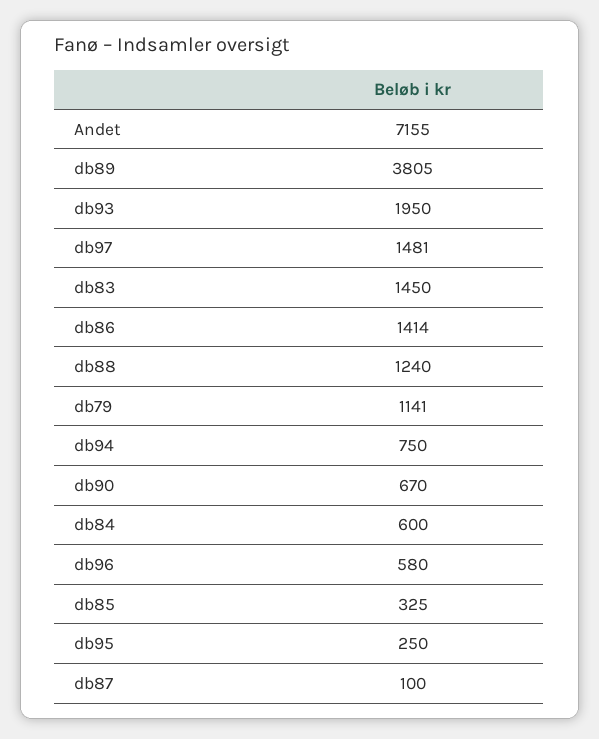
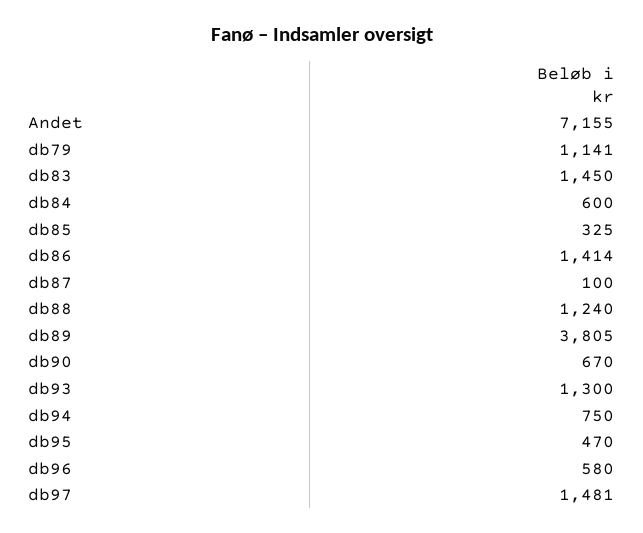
  {
    "Andet": 7155,
    "db89": 3805,
-   "db93": 1950,
+   "db93": 1300,
    "db97": 1481,
    "db83": 1450,
    "db86": 1414,
    "db88": 1240,
    "db79": 1141,
    "db94": 750,
    "db90": 670,
    "db84": 600,
    "db96": 580,
    "db85": 325,
-   "db95": 250,
+   "db95": 470,
    "db87": 100
  }

